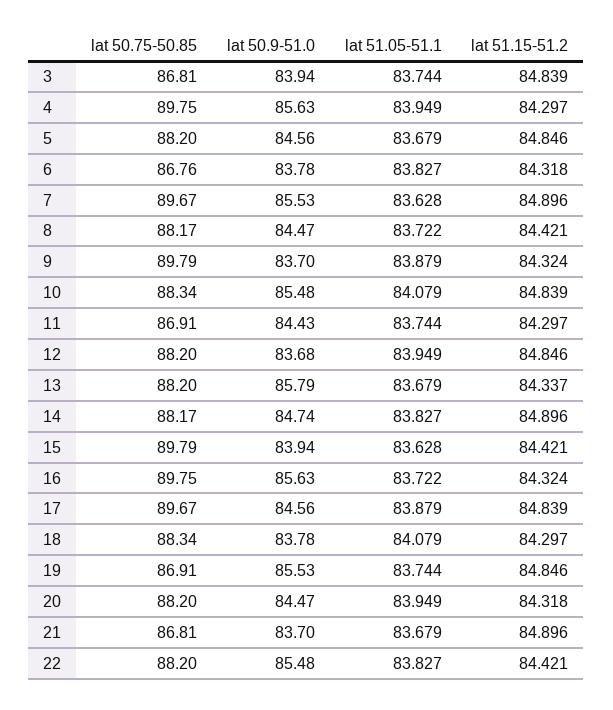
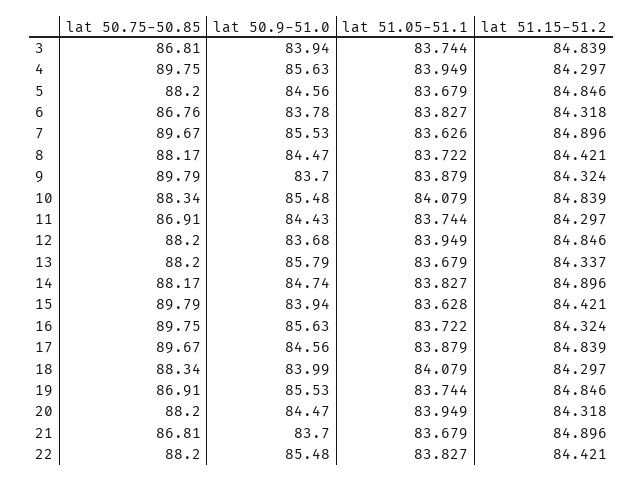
  {
    "lat 50.75-50.85": {
      "3": 86.81,
      "4": 89.75,
      "5": 88.2,
      "6": 86.76,
      "7": 89.67,
      "8": 88.17,
      "9": 89.79,
      "10": 88.34,
      "11": 86.91,
      "12": 88.2,
      "13": 88.2,
      "14": 88.17,
      "15": 89.79,
      "16": 89.75,
      "17": 89.67,
      "18": 88.34,
      "19": 86.91,
      "20": 88.2,
      "21": 86.81,
      "22": 88.2
    },
    "lat 50.9-51.0": {
      "3": 83.94,
      "4": 85.63,
      "5": 84.56,
      "6": 83.78,
      "7": 85.53,
      "8": 84.47,
      "9": 83.7,
      "10": 85.48,
      "11": 84.43,
      "12": 83.68,
      "13": 85.79,
      "14": 84.74,
      "15": 83.94,
      "16": 85.63,
      "17": 84.56,
-     "18": 83.78,
+     "18": 83.99,
      "19": 85.53,
      "20": 84.47,
      "21": 83.7,
      "22": 85.48
    },
    "lat 51.05-51.1": {
      "3": 83.744,
      "4": 83.949,
      "5": 83.679,
      "6": 83.827,
-     "7": 83.628,
+     "7": 83.626,
      "8": 83.722,
      "9": 83.879,
      "10": 84.079,
      "11": 83.744,
      "12": 83.949,
      "13": 83.679,
      "14": 83.827,
      "15": 83.628,
      "16": 83.722,
      "17": 83.879,
      "18": 84.079,
      "19": 83.744,
      "20": 83.949,
      "21": 83.679,
      "22": 83.827
    },
    "lat 51.15-51.2": {
      "3": 84.839,
      "4": 84.297,
      "5": 84.846,
      "6": 84.318,
      "7": 84.896,
      "8": 84.421,
      "9": 84.324,
      "10": 84.839,
      "11": 84.297,
      "12": 84.846,
      "13": 84.337,
      "14": 84.896,
      "15": 84.421,
      "16": 84.324,
      "17": 84.839,
      "18": 84.297,
      "19": 84.846,
      "20": 84.318,
      "21": 84.896,
      "22": 84.421
    }
  }

